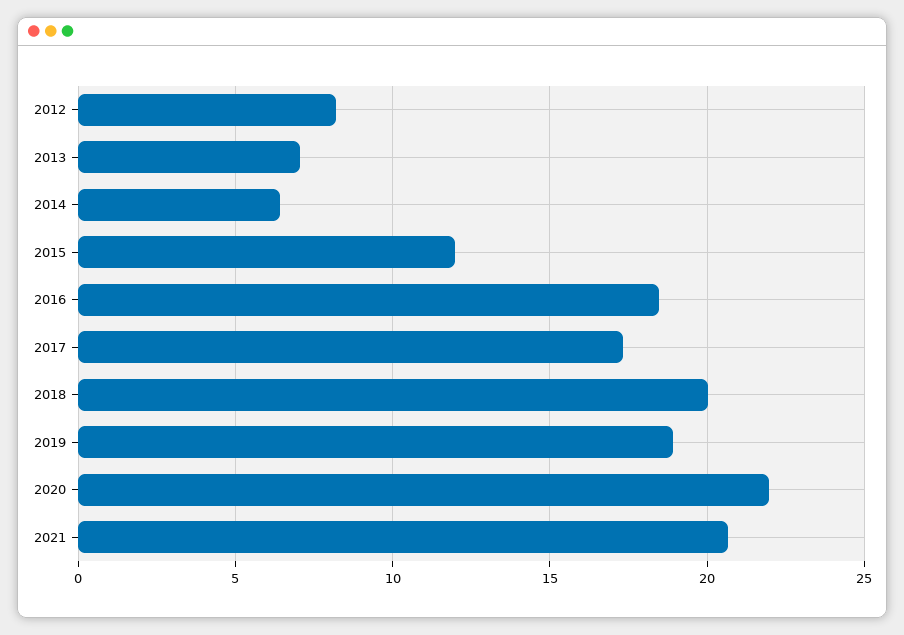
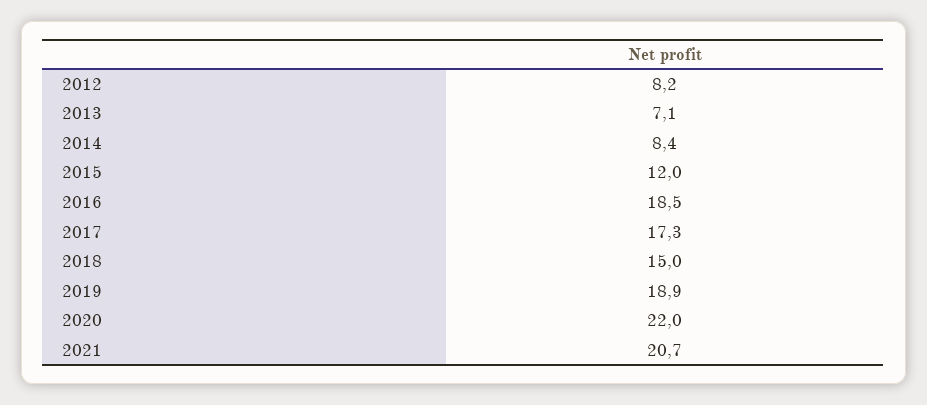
  {
    "2012": 8.2,
    "2013": 7.1,
-   "2014": 6.5,
+   "2014": 8.4,
    "2015": 12,
    "2016": 18.5,
    "2017": 17.3,
-   "2018": 20,
+   "2018": 15,
    "2019": 18.9,
    "2020": 22,
    "2021": 20.7
  }

